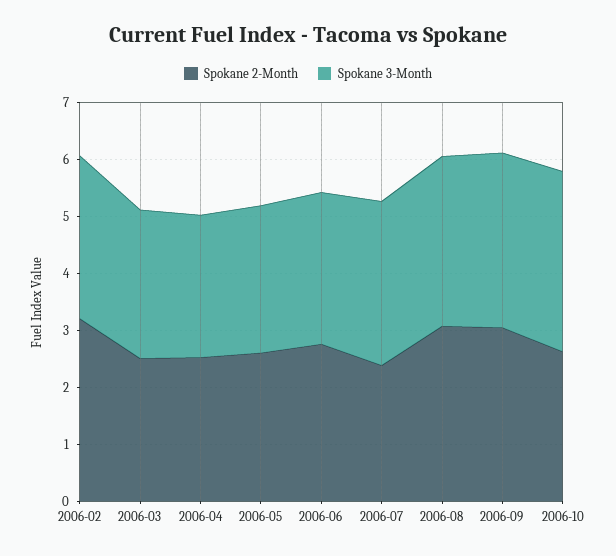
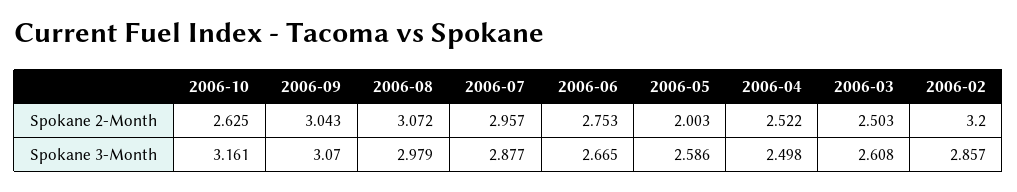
  {
    "Spokane 2-Month": {
      "2006-02": 3.2,
      "2006-03": 2.503,
      "2006-04": 2.522,
-     "2006-05": 2.6,
+     "2006-05": 2.003,
      "2006-06": 2.753,
-     "2006-07": 2.4,
+     "2006-07": 2.957,
      "2006-08": 3.072,
      "2006-09": 3.043,
      "2006-10": 2.625
    },
    "Spokane 3-Month": {
      "2006-02": 2.857,
      "2006-03": 2.608,
      "2006-04": 2.498,
      "2006-05": 2.586,
      "2006-06": 2.665,
      "2006-07": 2.877,
      "2006-08": 2.979,
      "2006-09": 3.07,
      "2006-10": 3.161
    }
  }

